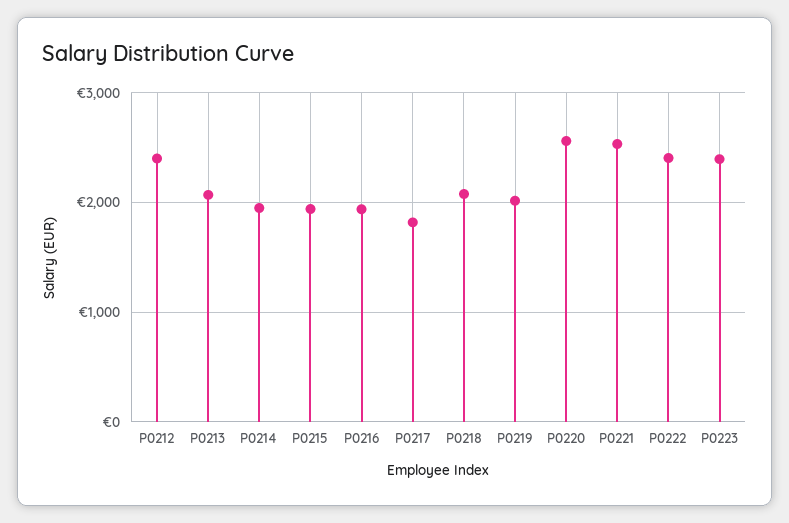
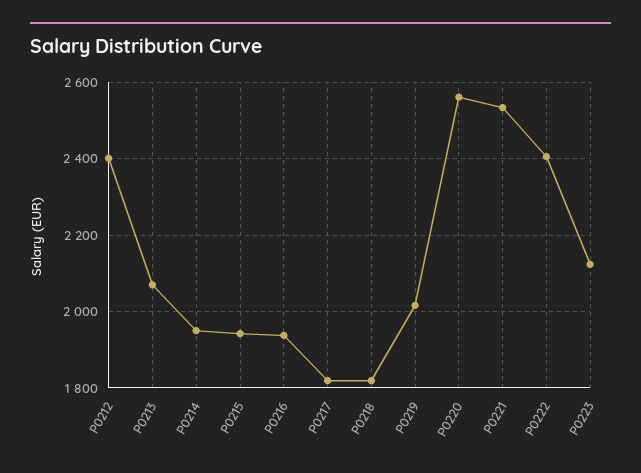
  {
    "P0212": 2400,
    "P0213": 2080,
    "P0214": 1960,
    "P0215": 1940,
    "P0216": 1940,
    "P0217": 1820,
-   "P0218": 2100,
+   "P0218": 1820,
    "P0219": 2020,
    "P0220": 2560,
    "P0221": 2540,
    "P0222": 2400,
-   "P0223": 2400
+   "P0223": 2120
  }

